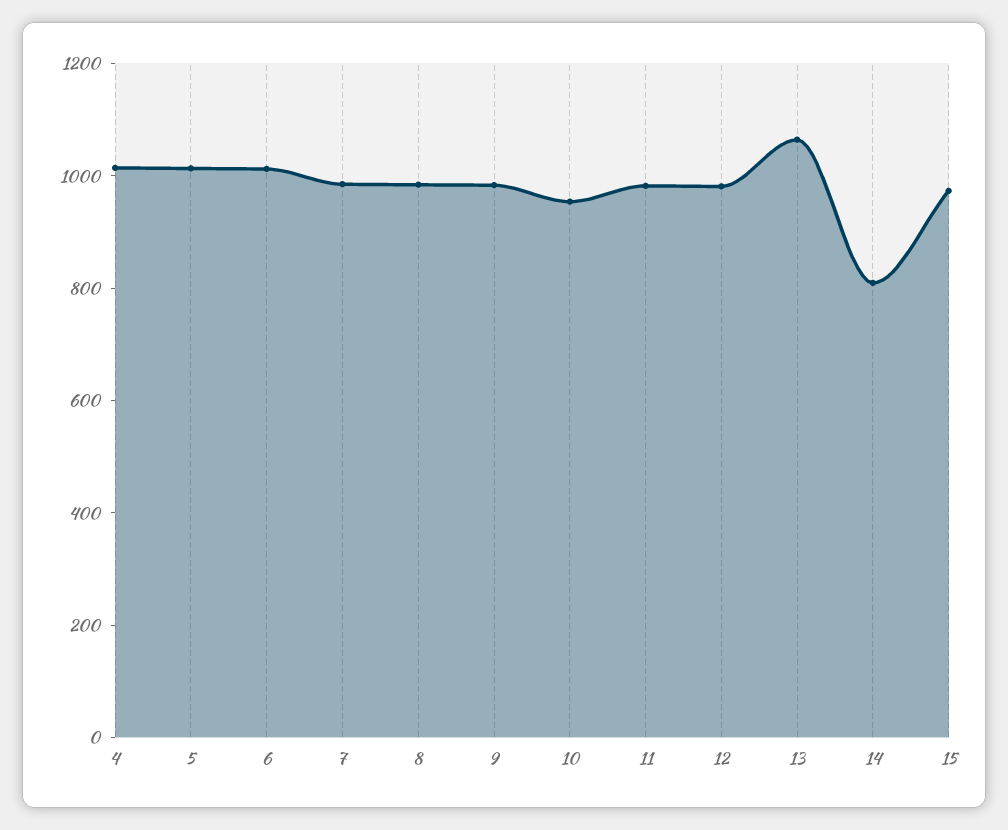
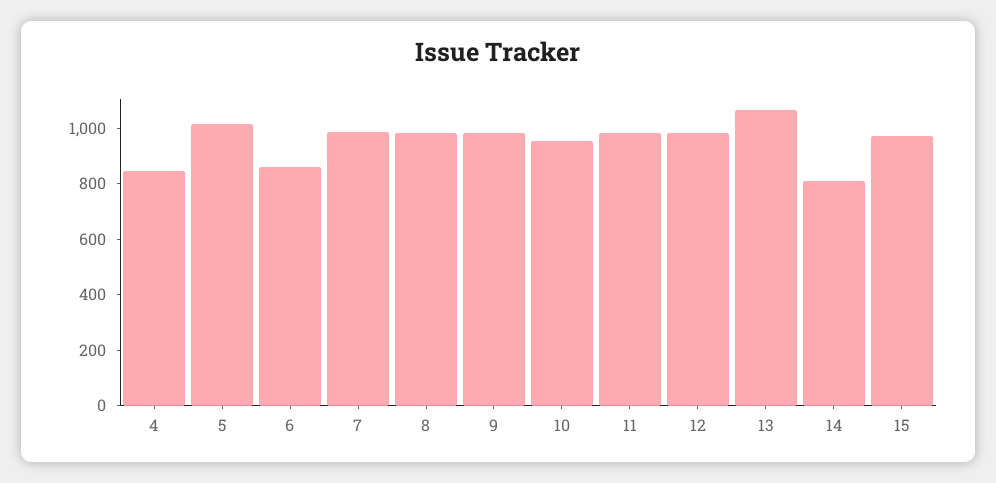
  {
-   "4": 1000,
+   "4": 850,
    "5": 1000,
-   "6": 1000,
+   "6": 850,
    "7": 1000,
    "8": 1000,
    "9": 1000,
    "10": 950,
    "11": 1000,
    "12": 1000,
    "13": 1050,
    "14": 800,
    "15": 950
  }

